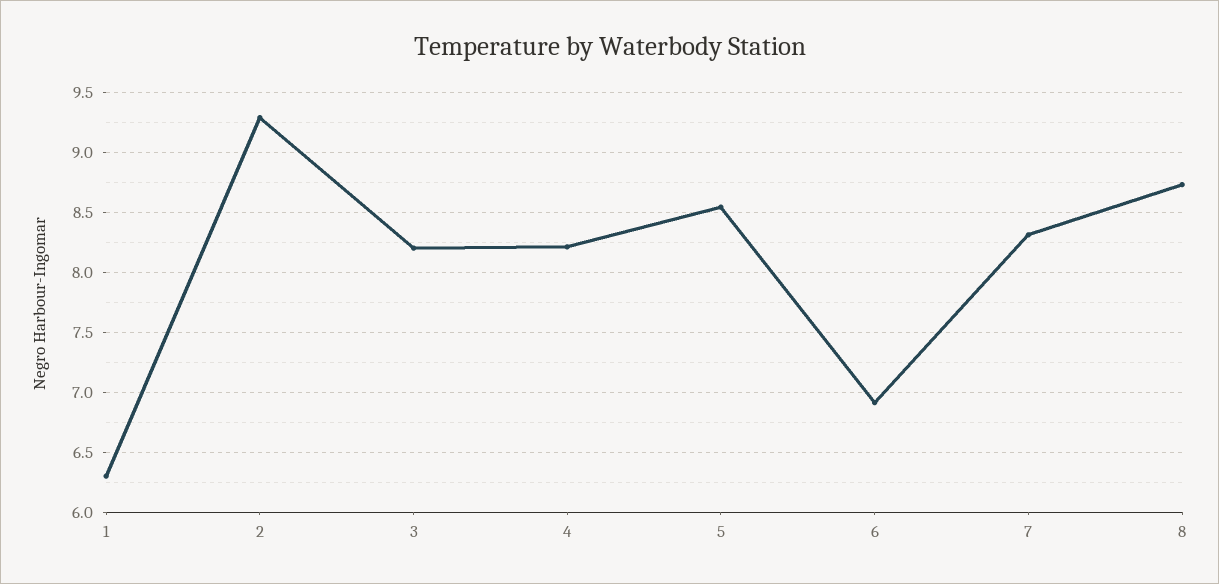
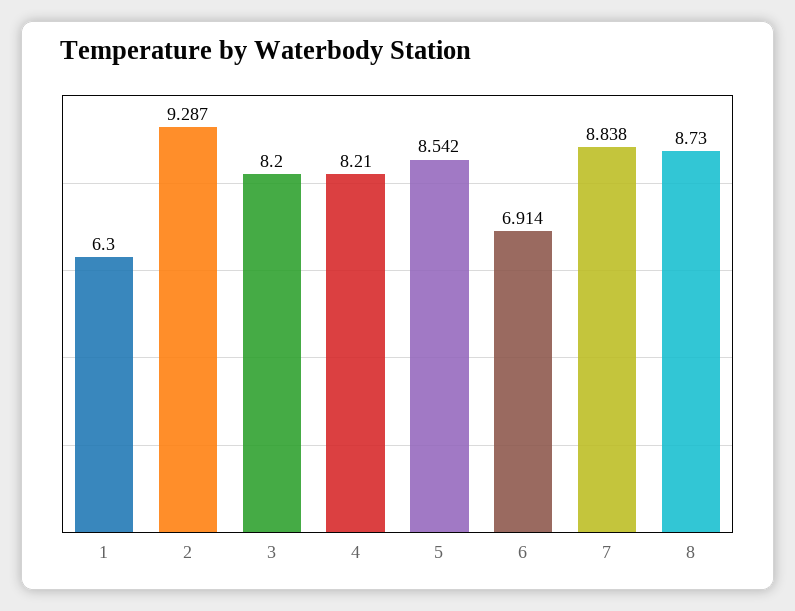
  {
    "1": 6.3,
    "2": 9.287,
    "3": 8.2,
    "4": 8.21,
    "5": 8.542,
    "6": 6.914,
-   "7": 8.3,
+   "7": 8.838,
    "8": 8.73
  }

